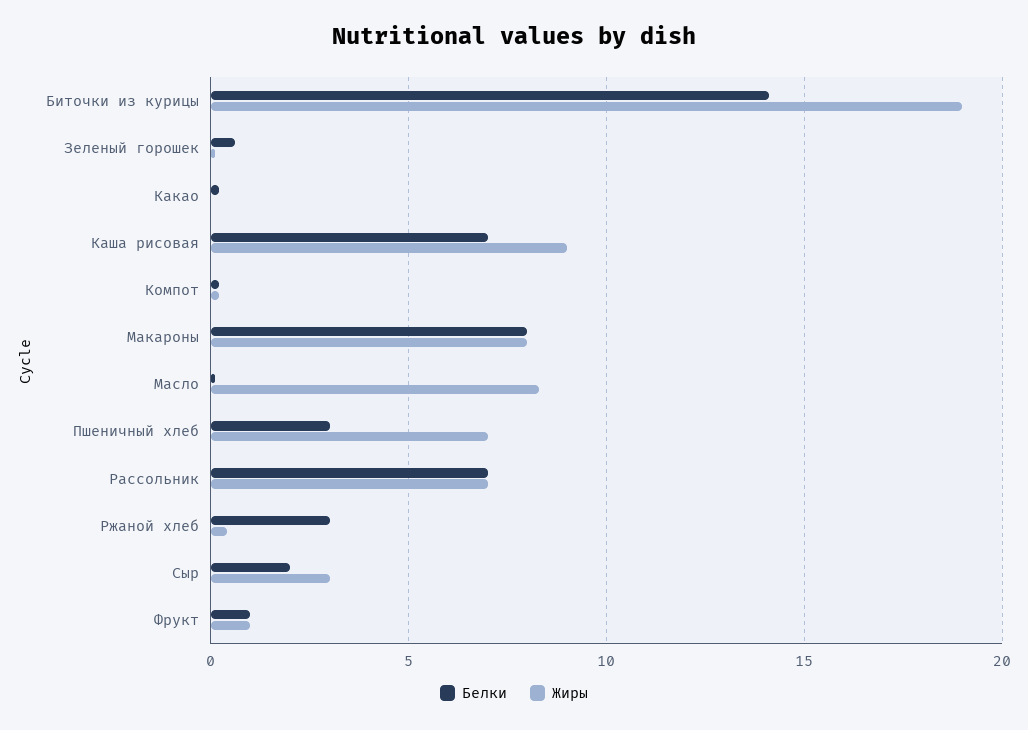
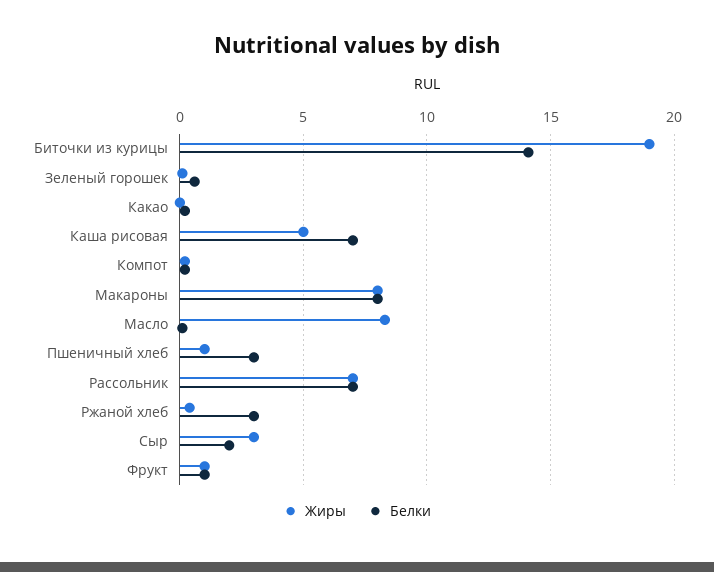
  {
    "Белки": {
      "Биточки из курицы": 14,
      "Зеленый горошек": 0.5,
      "Какао": 0,
      "Каша рисовая": 7,
      "Компот": 0,
      "Макароны": 8,
      "Масло": 0,
      "Пшеничный хлеб": 3,
      "Рассольник": 7,
      "Ржаной хлеб": 3,
      "Сыр": 2,
      "Фрукт": 1
    },
    "Жиры": {
      "Биточки из курицы": 19,
      "Зеленый горошек": 0,
      "Какао": 0,
-     "Каша рисовая": 9,
+     "Каша рисовая": 5,
      "Компот": 0,
      "Макароны": 8,
      "Масло": 8.5,
-     "Пшеничный хлеб": 7,
+     "Пшеничный хлеб": 1,
      "Рассольник": 7,
      "Ржаной хлеб": 0.5,
      "Сыр": 3,
      "Фрукт": 1
    }
  }

